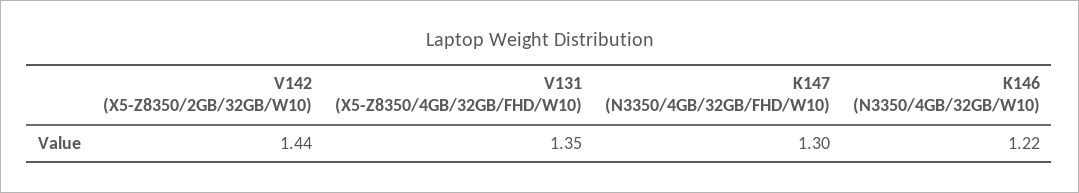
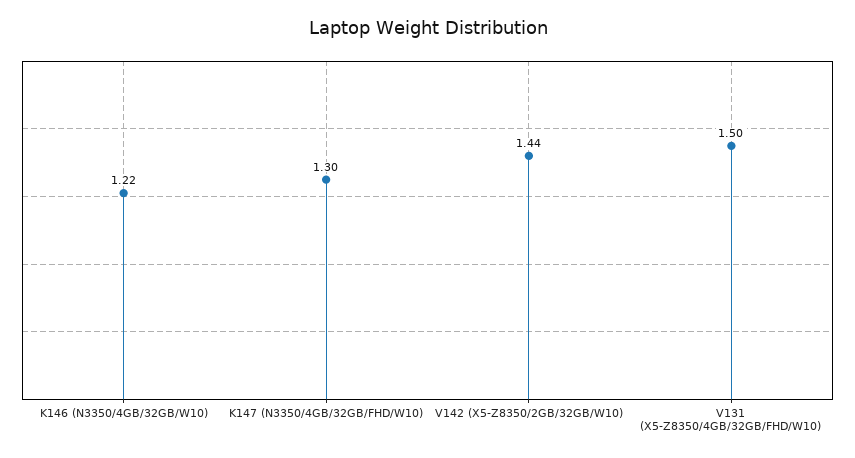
  {
    "V142 (X5-Z8350/2GB/32GB/W10)": 1.44,
-   "V131 (X5-Z8350/4GB/32GB/FHD/W10)": 1.35,
+   "V131 (X5-Z8350/4GB/32GB/FHD/W10)": 1.5,
    "K147 (N3350/4GB/32GB/FHD/W10)": 1.3,
    "K146 (N3350/4GB/32GB/W10)": 1.22
  }

